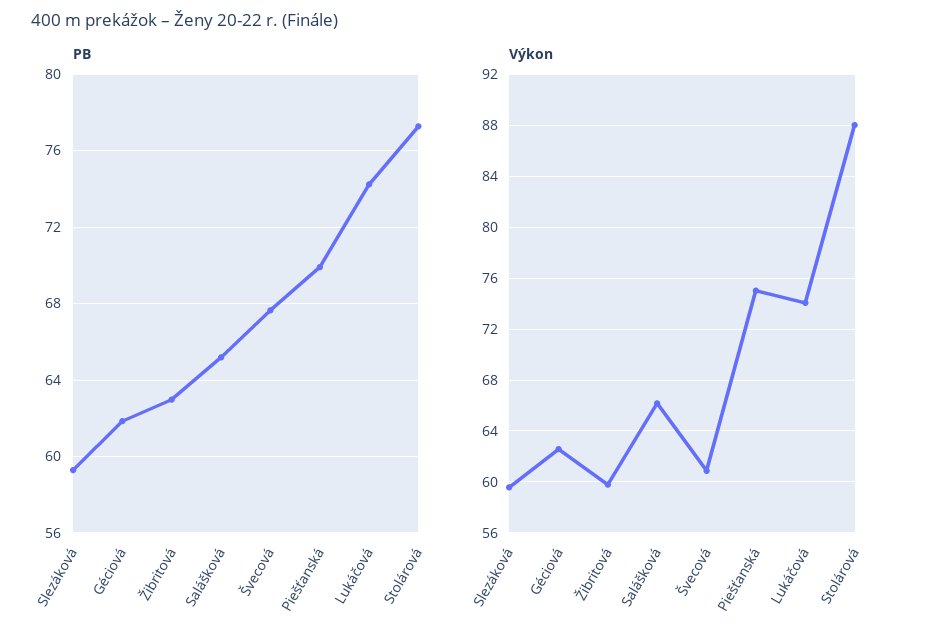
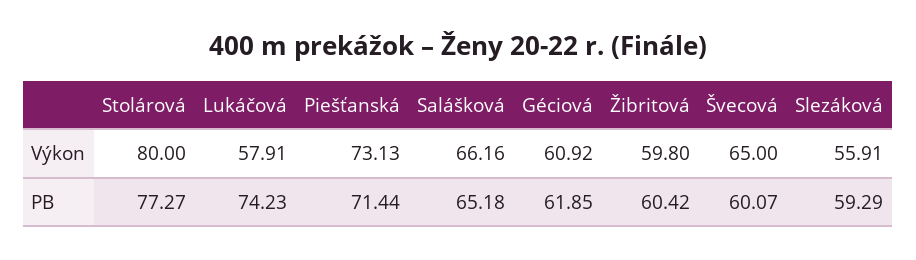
  {
    "PB": {
      "Slezáková": 59.29,
      "Géciová": 61.85,
-     "Žibritová": 63,
+     "Žibritová": 60.42,
      "Salášková": 65.18,
-     "Švecová": 67.5,
+     "Švecová": 60.07,
-     "Piešťanská": 70,
+     "Piešťanská": 71.44,
      "Lukáčová": 74.23,
      "Stolárová": 77.27
    },
    "Výkon": {
-     "Slezáková": 59.5,
+     "Slezáková": 55.91,
-     "Géciová": 62.5,
+     "Géciová": 60.92,
      "Žibritová": 59.8,
      "Salášková": 66.16,
-     "Švecová": 61,
+     "Švecová": 65,
-     "Piešťanská": 75,
+     "Piešťanská": 73.13,
-     "Lukáčová": 74,
+     "Lukáčová": 57.91,
-     "Stolárová": 88
+     "Stolárová": 80
    }
  }

